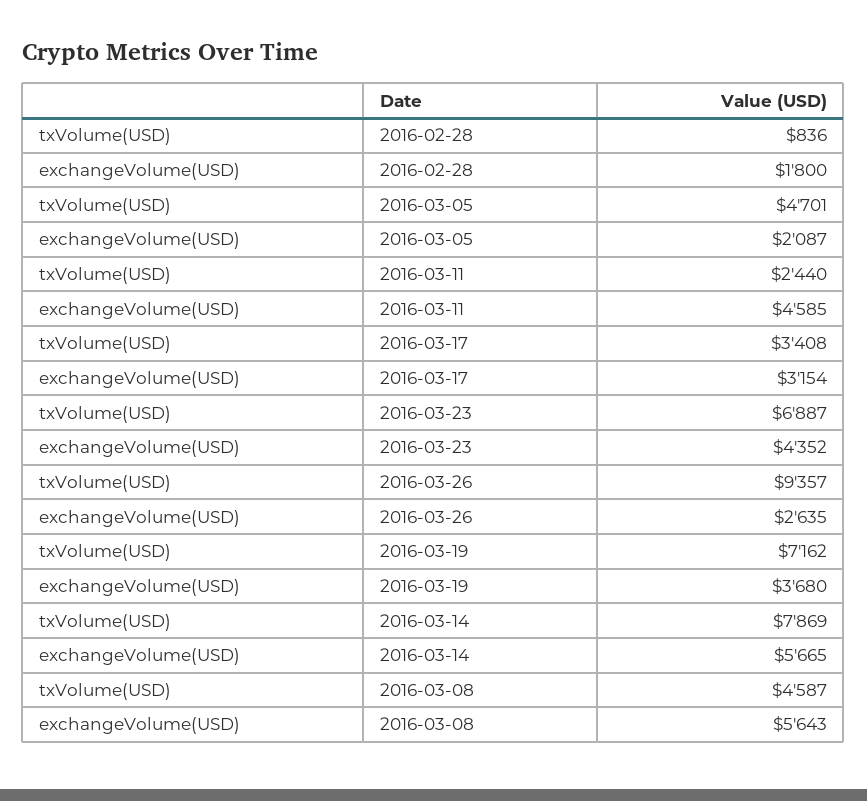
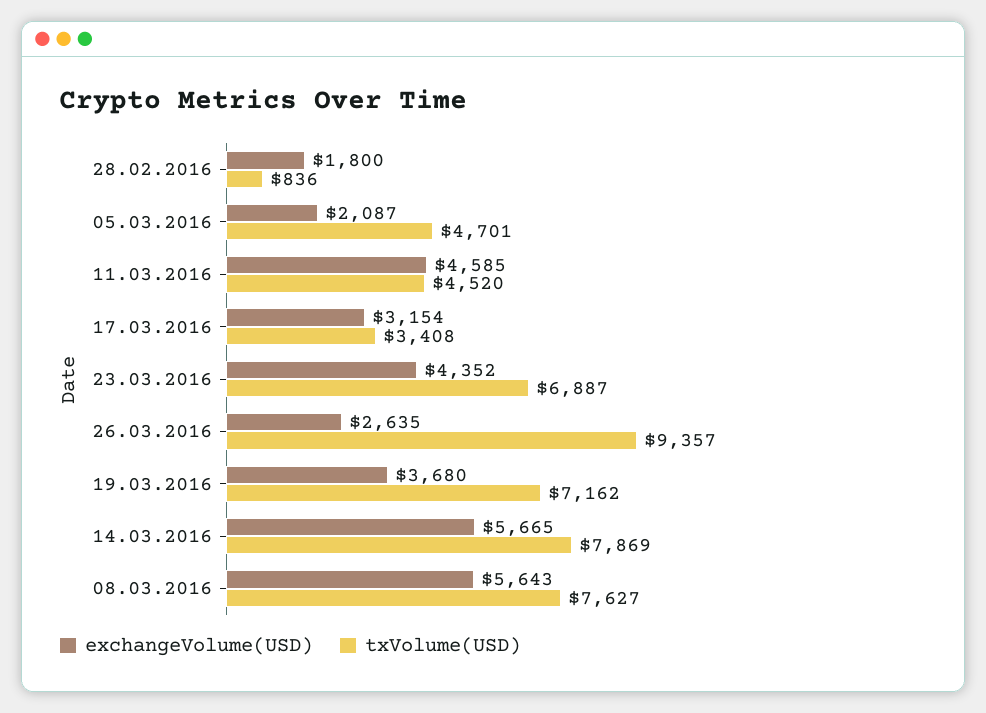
  {
    "txVolume(USD)": {
      "2016-02-28": 836,
      "2016-03-05": 4701,
-     "2016-03-11": 2440,
+     "2016-03-11": 4520,
      "2016-03-17": 3408,
      "2016-03-23": 6887,
      "2016-03-26": 9357,
      "2016-03-19": 7162,
      "2016-03-14": 7869,
-     "2016-03-08": 4587
+     "2016-03-08": 7627
    },
    "exchangeVolume(USD)": {
      "2016-02-28": 1800,
      "2016-03-05": 2087,
      "2016-03-11": 4585,
      "2016-03-17": 3154,
      "2016-03-23": 4352,
      "2016-03-26": 2635,
      "2016-03-19": 3680,
      "2016-03-14": 5665,
      "2016-03-08": 5643
    }
  }

